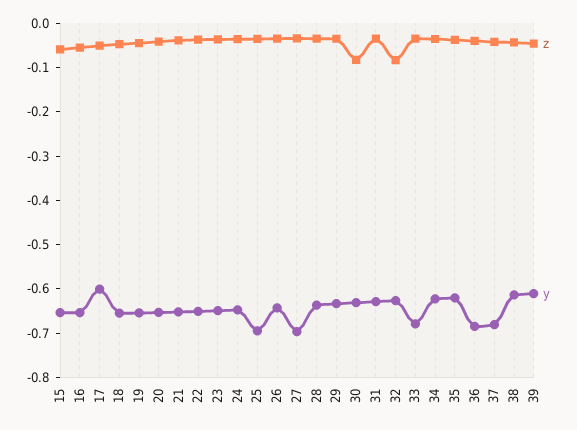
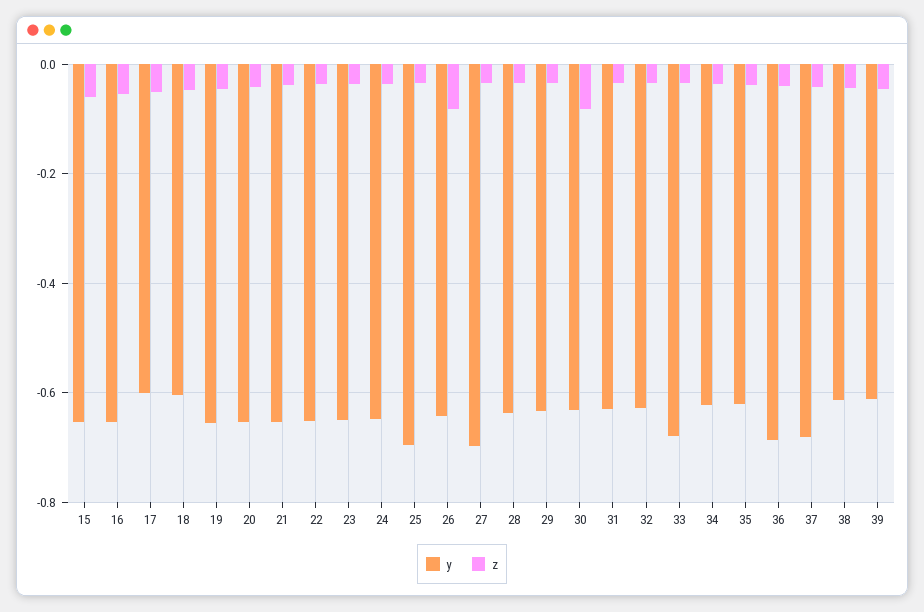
  {
    "z": {
      "15": -0.06,
      "16": -0.06,
      "17": -0.06,
      "18": -0.04,
      "19": -0.04,
      "20": -0.04,
      "21": -0.04,
      "22": -0.04,
      "23": -0.04,
      "24": -0.04,
      "25": -0.04,
-     "26": -0.04,
+     "26": -0.08,
      "27": -0.04,
      "28": -0.04,
      "29": -0.04,
      "30": -0.08,
      "31": -0.04,
-     "32": -0.08,
+     "32": -0.04,
      "33": -0.04,
      "34": -0.04,
      "35": -0.04,
      "36": -0.04,
      "37": -0.04,
      "38": -0.04,
      "39": -0.04
    },
    "y": {
      "15": -0.66,
      "16": -0.66,
      "17": -0.6,
-     "18": -0.66,
+     "18": -0.6,
      "19": -0.66,
      "20": -0.66,
      "21": -0.66,
      "22": -0.66,
      "23": -0.64,
      "24": -0.64,
      "25": -0.7,
      "26": -0.64,
      "27": -0.7,
      "28": -0.64,
      "29": -0.64,
      "30": -0.64,
      "31": -0.62,
      "32": -0.62,
      "33": -0.68,
      "34": -0.62,
      "35": -0.62,
      "36": -0.68,
      "37": -0.68,
      "38": -0.62,
      "39": -0.62
    }
  }

